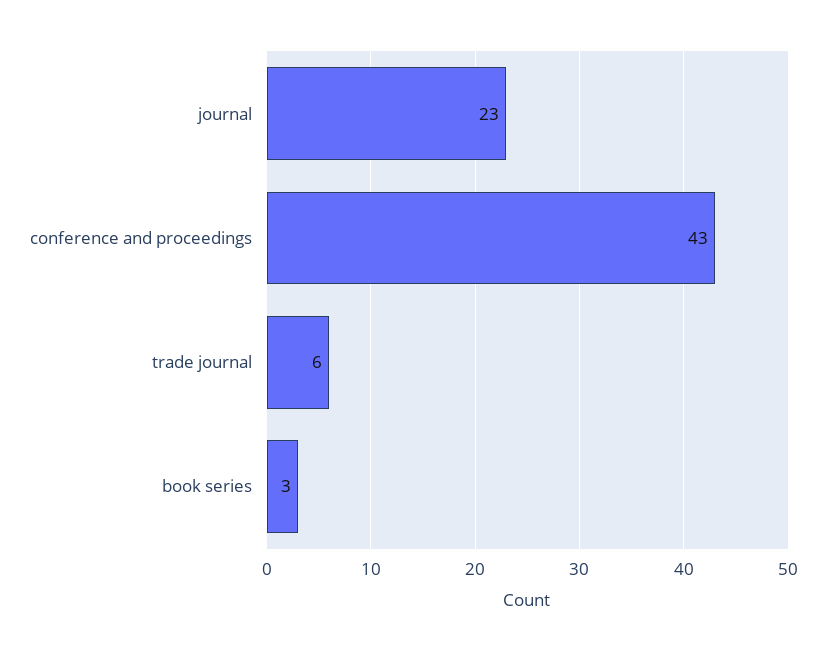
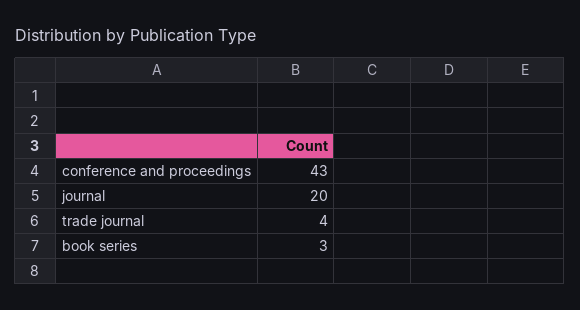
  {
-   "journal": 23,
+   "journal": 20,
    "conference and proceedings": 43,
-   "trade journal": 6,
+   "trade journal": 4,
    "book series": 3
  }

